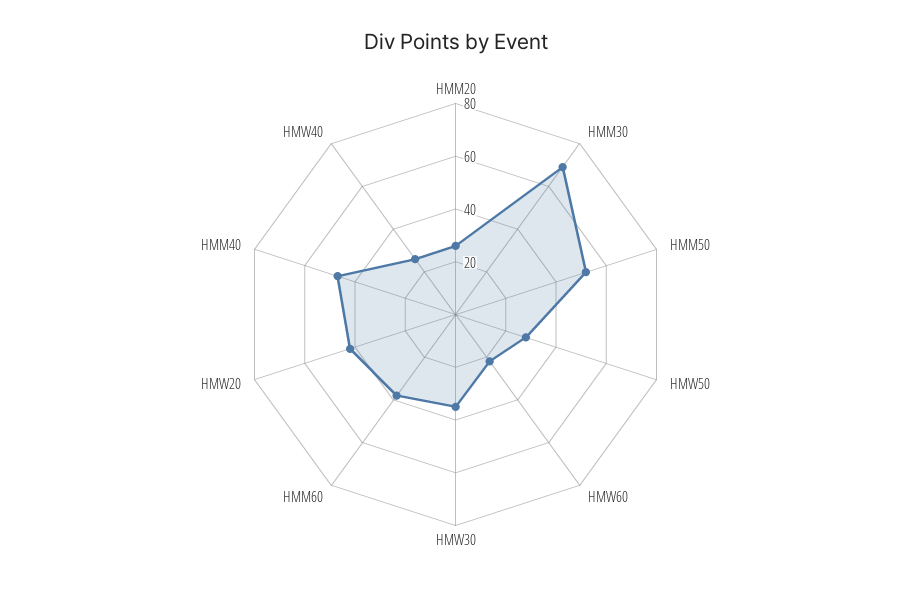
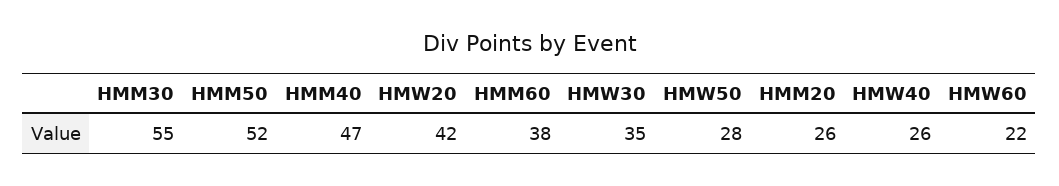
  {
    "HMM20": 26,
-   "HMM30": 70,
+   "HMM30": 55,
    "HMM50": 52,
    "HMW50": 28,
    "HMW60": 22,
    "HMW30": 35,
    "HMM60": 38,
    "HMW20": 42,
    "HMM40": 47,
    "HMW40": 26
  }

